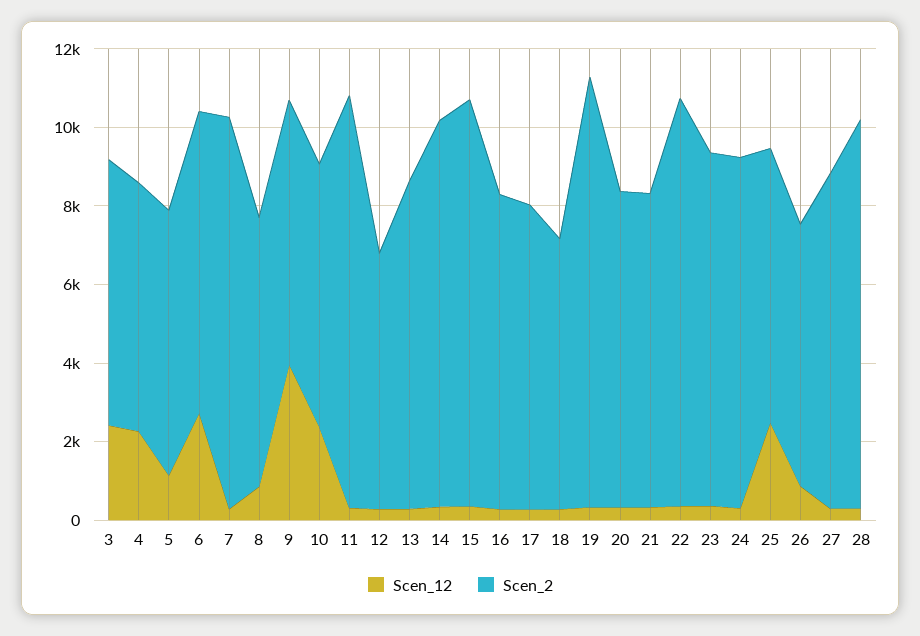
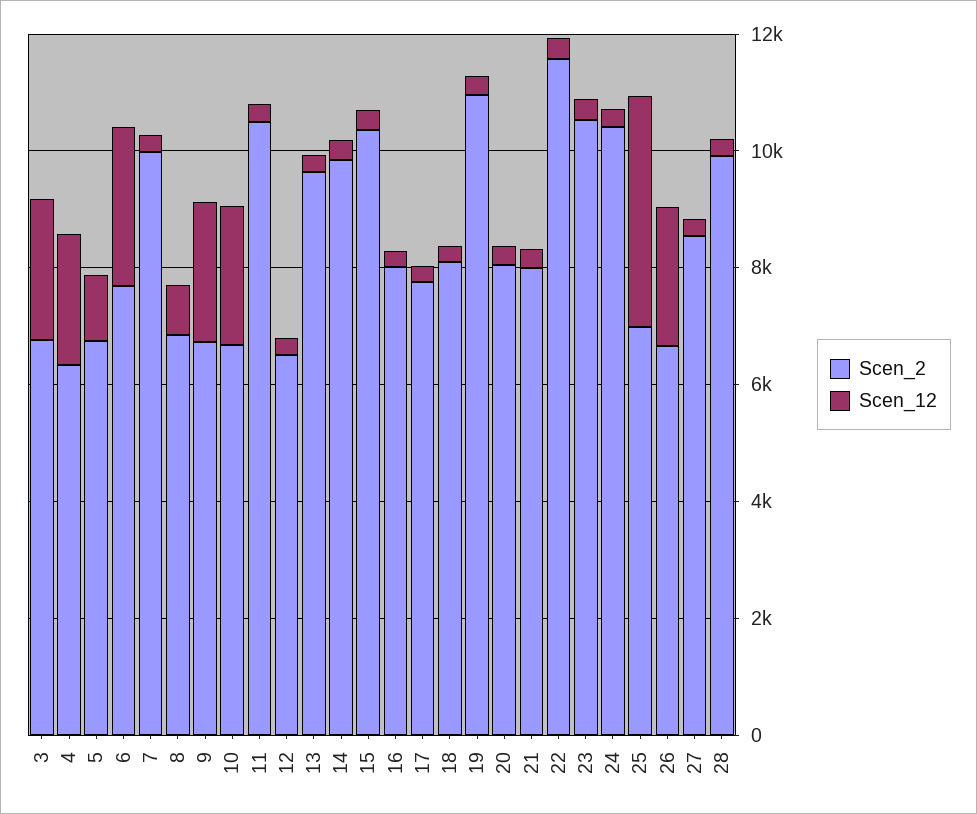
  {
    "Scen_12": {
      "3": 2500,
      "4": 2500,
      "5": 1000,
      "6": 2500,
      "7": 500,
      "8": 1000,
-     "9": 4000,
+     "9": 2500,
      "10": 2500,
      "11": 500,
      "12": 500,
      "13": 500,
      "14": 500,
      "15": 500,
      "16": 500,
      "17": 500,
      "18": 500,
      "19": 500,
      "20": 500,
      "21": 500,
      "22": 500,
      "23": 500,
      "24": 500,
-     "25": 2500,
+     "25": 4000,
-     "26": 1000,
+     "26": 2500,
      "27": 500,
      "28": 500
    },
    "Scen_2": {
      "3": 7000,
      "4": 6500,
      "5": 6500,
      "6": 7500,
      "7": 10000,
      "8": 7000,
      "9": 6500,
      "10": 6500,
      "11": 10500,
      "12": 6500,
-     "13": 8500,
+     "13": 9500,
      "14": 10000,
      "15": 10500,
      "16": 8000,
      "17": 8000,
-     "18": 7000,
+     "18": 8000,
      "19": 11000,
      "20": 8000,
      "21": 8000,
-     "22": 10500,
+     "22": 11500,
-     "23": 9000,
+     "23": 10500,
-     "24": 9000,
+     "24": 10500,
      "25": 7000,
      "26": 6500,
      "27": 8500,
      "28": 10000
    }
  }

